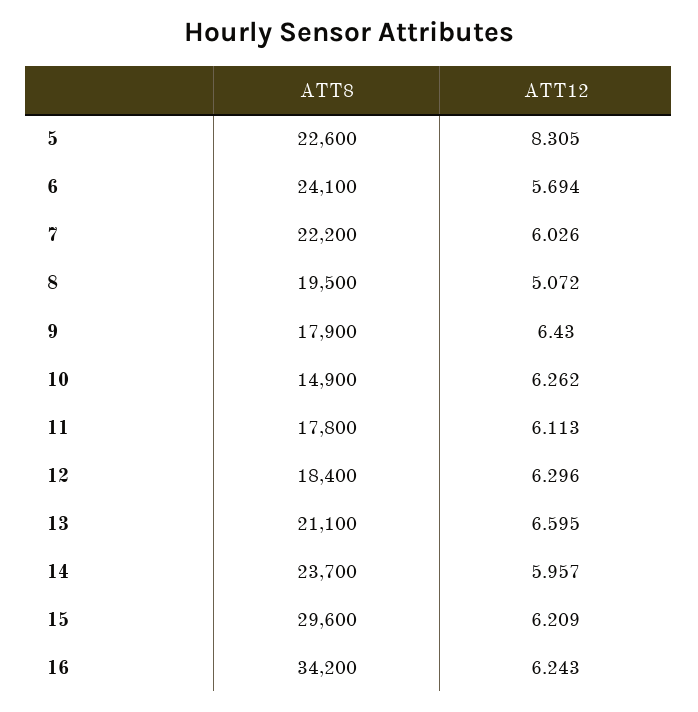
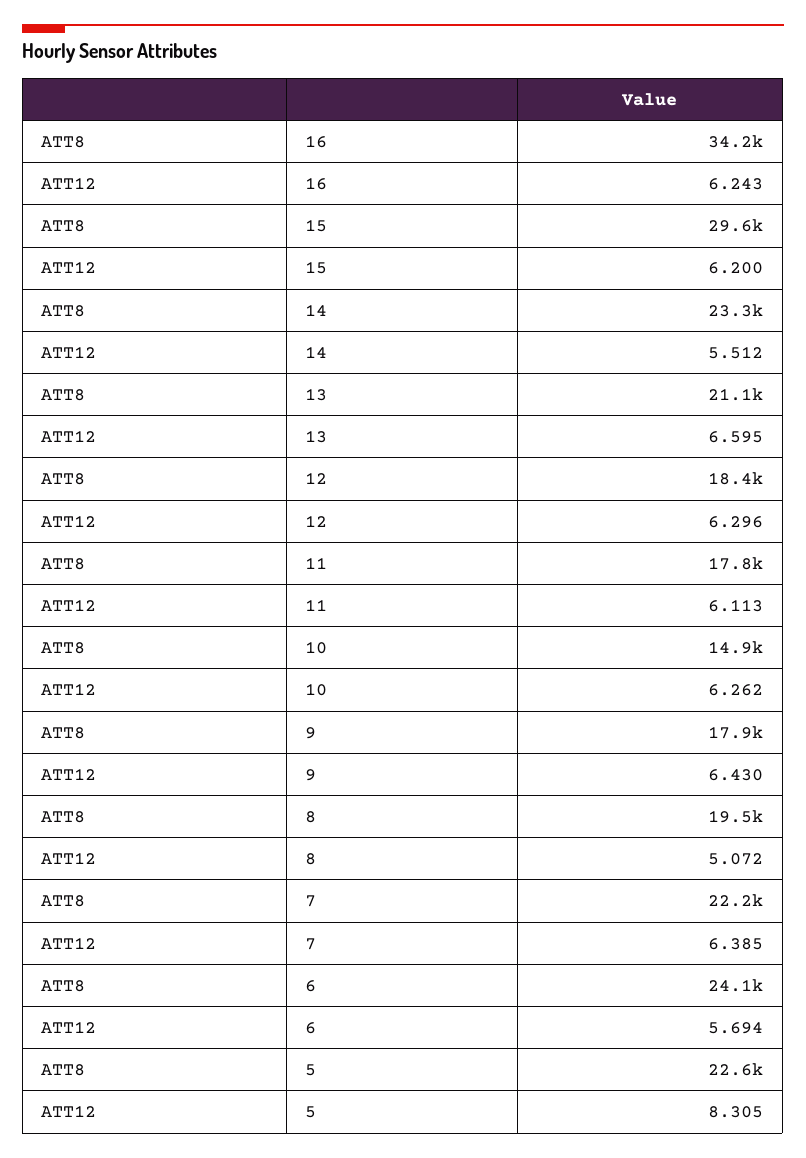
  {
    "ATT8": {
      "5": 22600,
      "6": 24100,
      "7": 22200,
      "8": 19500,
      "9": 17900,
      "10": 14900,
      "11": 17800,
      "12": 18400,
      "13": 21100,
-     "14": 23700,
+     "14": 23300,
      "15": 29600,
      "16": 34200
    },
    "ATT12": {
      "5": 8.305,
      "6": 5.694,
-     "7": 6.026,
+     "7": 6.385,
      "8": 5.072,
      "9": 6.43,
      "10": 6.262,
      "11": 6.113,
      "12": 6.296,
      "13": 6.595,
-     "14": 5.957,
+     "14": 5.512,
-     "15": 6.209,
+     "15": 6.2,
      "16": 6.243
    }
  }

